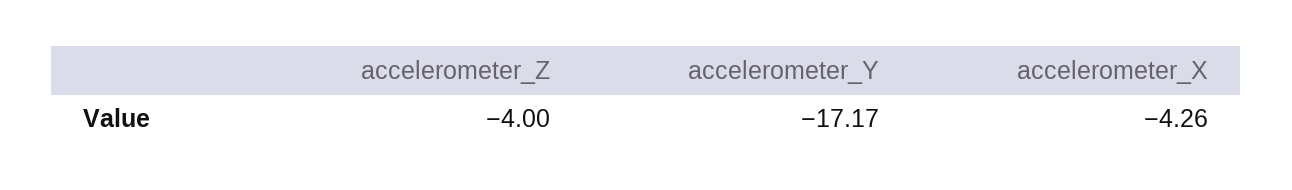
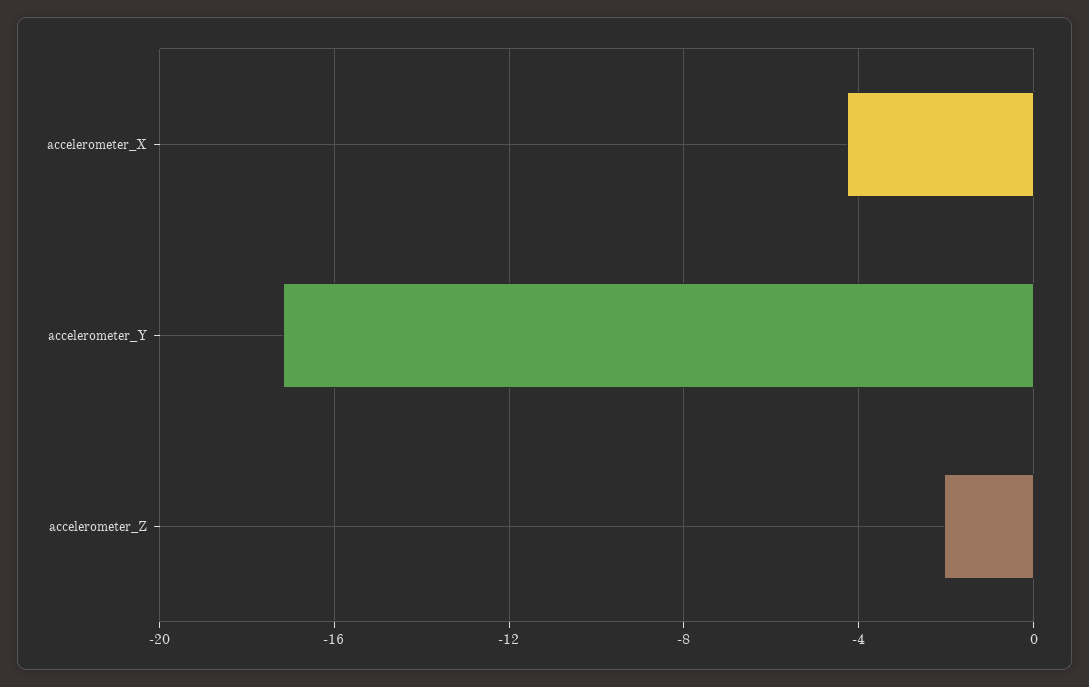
  {
-   "accelerometer_Z": -4,
+   "accelerometer_Z": -2,
    "accelerometer_Y": -17.17,
    "accelerometer_X": -4.26
  }

